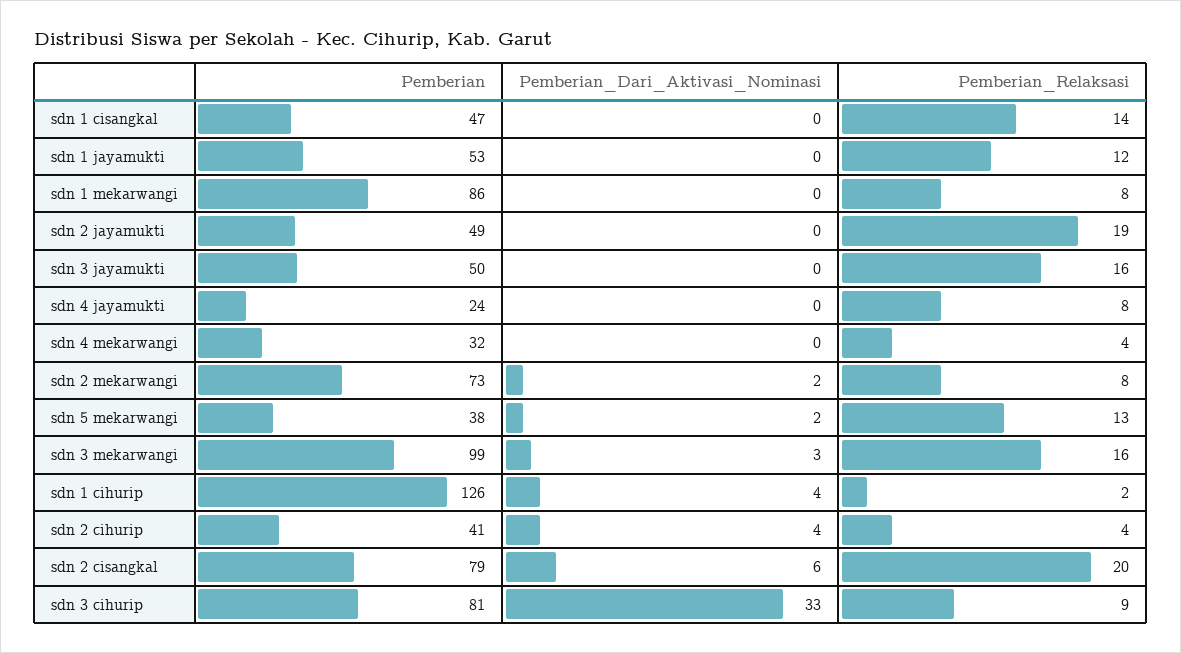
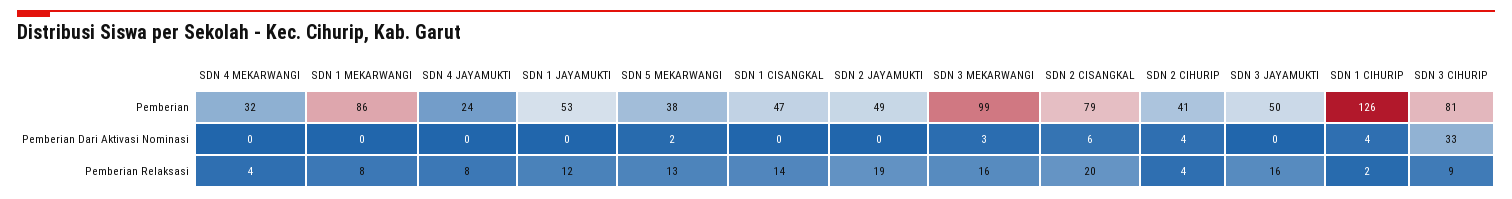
  {
    "Pemberian": {
      "sdn 1 cisangkal": 47,
      "sdn 1 jayamukti": 53,
      "sdn 1 mekarwangi": 86,
      "sdn 2 jayamukti": 49,
      "sdn 3 jayamukti": 50,
      "sdn 4 jayamukti": 24,
      "sdn 4 mekarwangi": 32,
-     "sdn 2 mekarwangi": 73,
      "sdn 5 mekarwangi": 38,
      "sdn 3 mekarwangi": 99,
      "sdn 1 cihurip": 126,
      "sdn 2 cihurip": 41,
      "sdn 2 cisangkal": 79,
      "sdn 3 cihurip": 81
    },
    "Pemberian_Dari_Aktivasi_Nominasi": {
      "sdn 1 cisangkal": 0,
      "sdn 1 jayamukti": 0,
      "sdn 1 mekarwangi": 0,
      "sdn 2 jayamukti": 0,
      "sdn 3 jayamukti": 0,
      "sdn 4 jayamukti": 0,
      "sdn 4 mekarwangi": 0,
-     "sdn 2 mekarwangi": 2,
      "sdn 5 mekarwangi": 2,
      "sdn 3 mekarwangi": 3,
      "sdn 1 cihurip": 4,
      "sdn 2 cihurip": 4,
      "sdn 2 cisangkal": 6,
      "sdn 3 cihurip": 33
    },
    "Pemberian_Relaksasi": {
      "sdn 1 cisangkal": 14,
      "sdn 1 jayamukti": 12,
      "sdn 1 mekarwangi": 8,
      "sdn 2 jayamukti": 19,
      "sdn 3 jayamukti": 16,
      "sdn 4 jayamukti": 8,
      "sdn 4 mekarwangi": 4,
-     "sdn 2 mekarwangi": 8,
      "sdn 5 mekarwangi": 13,
      "sdn 3 mekarwangi": 16,
      "sdn 1 cihurip": 2,
      "sdn 2 cihurip": 4,
      "sdn 2 cisangkal": 20,
      "sdn 3 cihurip": 9
    }
  }

